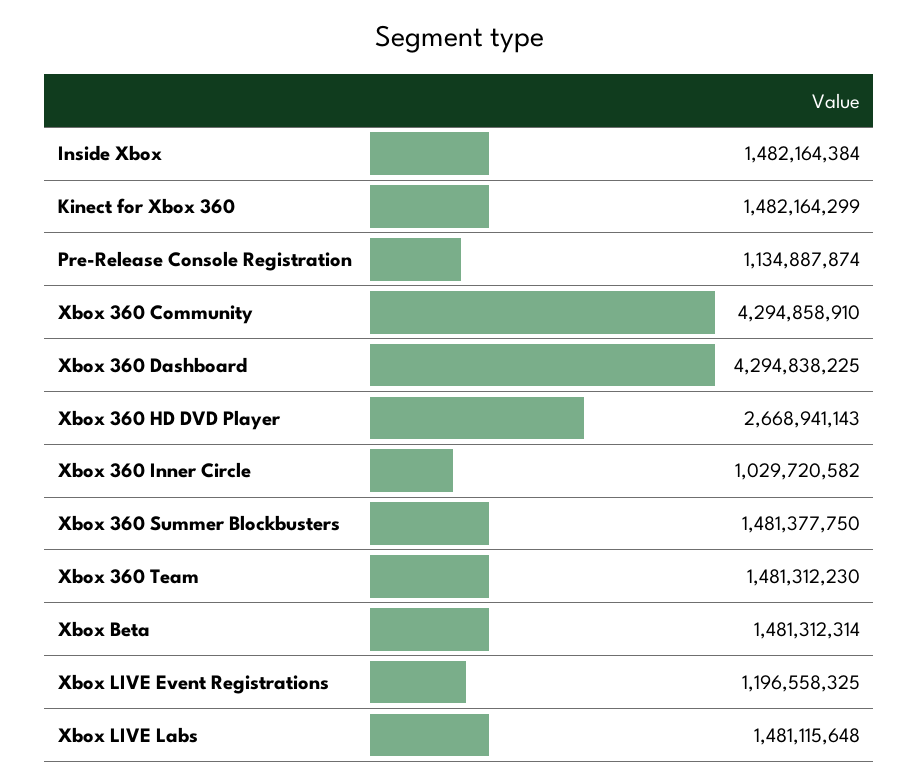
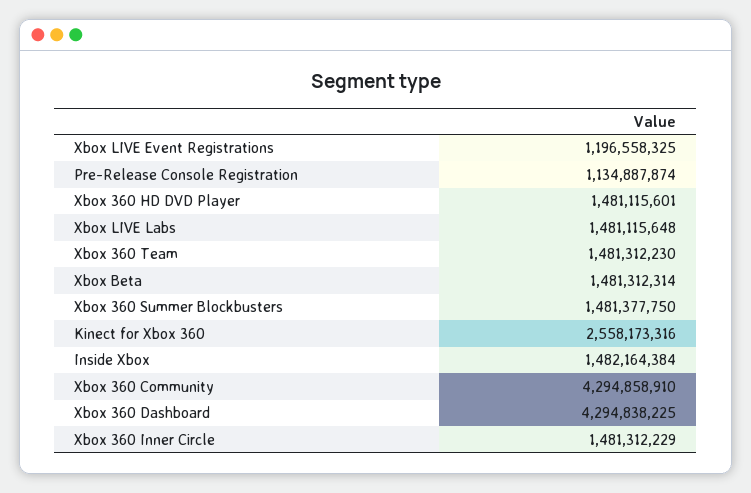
  {
    "Inside Xbox": 1482164384,
-   "Kinect for Xbox 360": 1482164299,
+   "Kinect for Xbox 360": 2558173316,
    "Pre-Release Console Registration": 1134887874,
    "Xbox 360 Community": 4294858910,
    "Xbox 360 Dashboard": 4294838225,
-   "Xbox 360 HD DVD Player": 2668941143,
+   "Xbox 360 HD DVD Player": 1481115601,
-   "Xbox 360 Inner Circle": 1029720582,
+   "Xbox 360 Inner Circle": 1481312229,
    "Xbox 360 Summer Blockbusters": 1481377750,
    "Xbox 360 Team": 1481312230,
    "Xbox Beta": 1481312314,
    "Xbox LIVE Event Registrations": 1196558325,
    "Xbox LIVE Labs": 1481115648
  }

